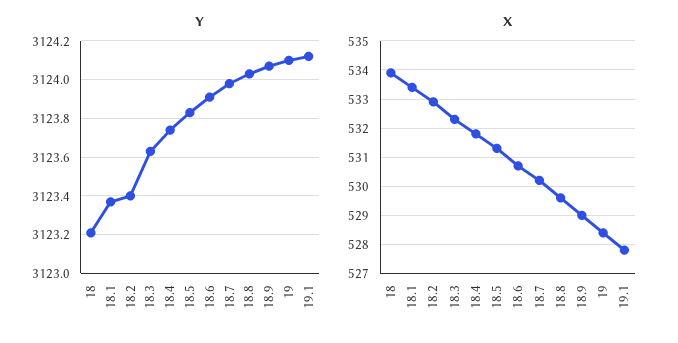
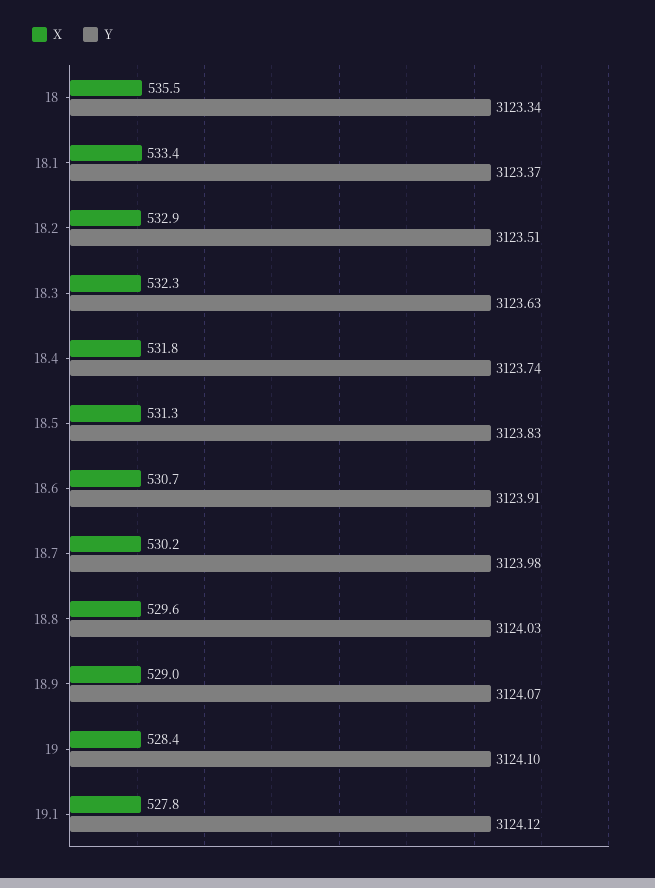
  {
    "Y": {
-     "18": 3123.2,
+     "18": 3123.34,
      "18.1": 3123.37,
-     "18.2": 3123.4,
+     "18.2": 3123.51,
      "18.3": 3123.63,
      "18.4": 3123.74,
      "18.5": 3123.83,
      "18.6": 3123.91,
      "18.7": 3123.98,
      "18.8": 3124.03,
      "18.9": 3124.07,
      "19": 3124.1,
      "19.1": 3124.12
    },
    "X": {
-     "18": 534,
+     "18": 535.5,
      "18.1": 533.4,
      "18.2": 532.9,
      "18.3": 532.3,
      "18.4": 531.8,
      "18.5": 531.3,
      "18.6": 530.7,
      "18.7": 530.2,
      "18.8": 529.6,
      "18.9": 529,
      "19": 528.4,
      "19.1": 527.8
    }
  }

